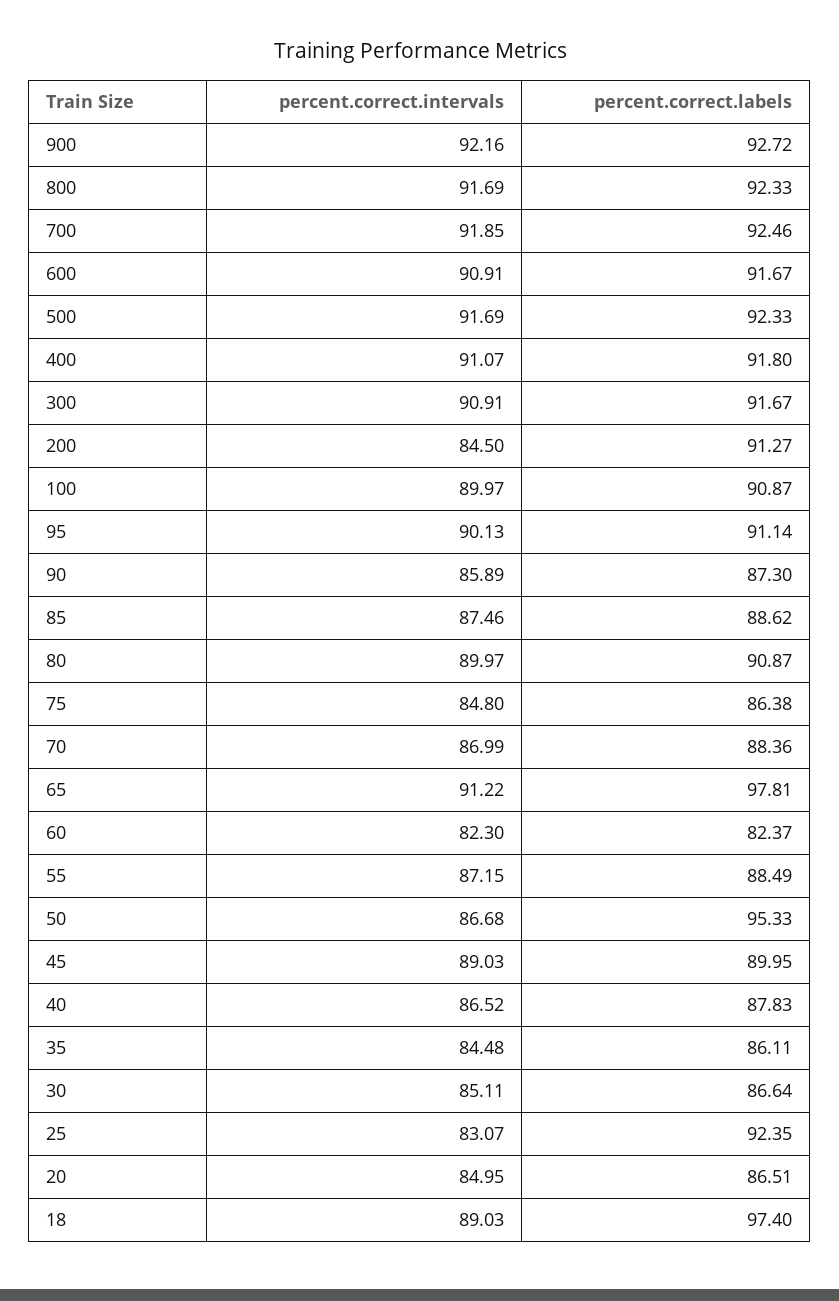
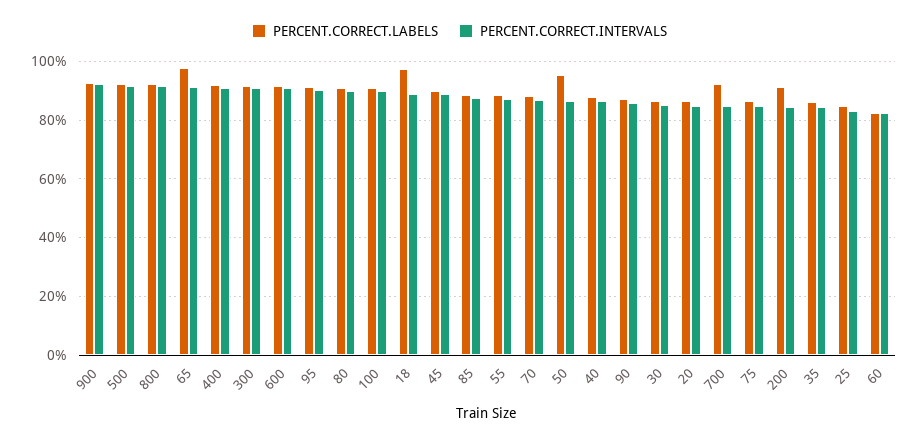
  {
    "percent.correct.intervals": {
      "900": 92.16,
      "800": 91.69,
-     "700": 91.85,
+     "700": 85,
      "600": 90.91,
      "500": 91.69,
      "400": 91.07,
      "300": 90.91,
      "200": 84.5,
      "100": 89.97,
      "95": 90.13,
      "90": 85.89,
      "85": 87.46,
      "80": 89.97,
      "75": 84.8,
      "70": 86.99,
      "65": 91.22,
      "60": 82.3,
      "55": 87.15,
      "50": 86.68,
      "45": 89.03,
      "40": 86.52,
      "35": 84.48,
      "30": 85.11,
      "25": 83.07,
      "20": 84.95,
      "18": 89.03
    },
    "percent.correct.labels": {
      "900": 92.72,
      "800": 92.33,
      "700": 92.46,
      "600": 91.67,
      "500": 92.33,
      "400": 91.8,
      "300": 91.67,
      "200": 91.27,
      "100": 90.87,
      "95": 91.14,
      "90": 87.3,
      "85": 88.62,
      "80": 90.87,
      "75": 86.38,
      "70": 88.36,
      "65": 97.81,
      "60": 82.37,
      "55": 88.49,
      "50": 95.33,
      "45": 89.95,
      "40": 87.83,
      "35": 86.11,
      "30": 86.64,
-     "25": 92.35,
+     "25": 85,
      "20": 86.51,
      "18": 97.4
    }
  }

